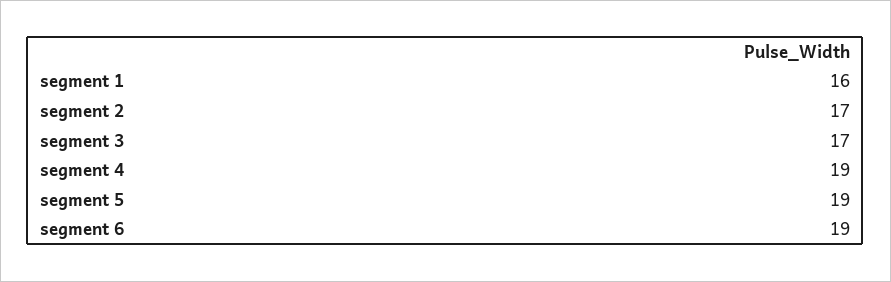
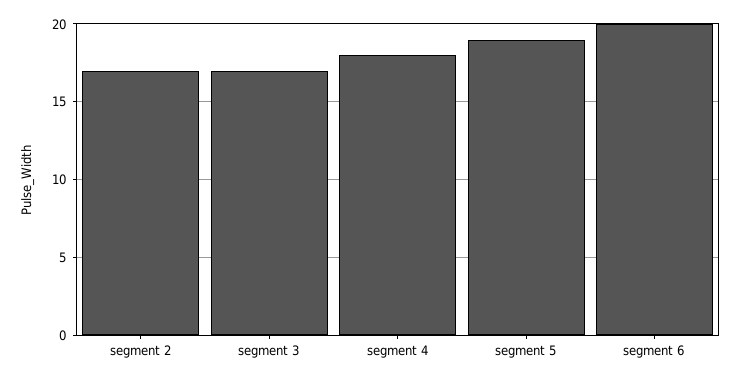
  {
-   "segment 1": 16,
    "segment 2": 17,
    "segment 3": 17,
-   "segment 4": 19,
+   "segment 4": 18,
    "segment 5": 19,
-   "segment 6": 19
+   "segment 6": 20
  }

